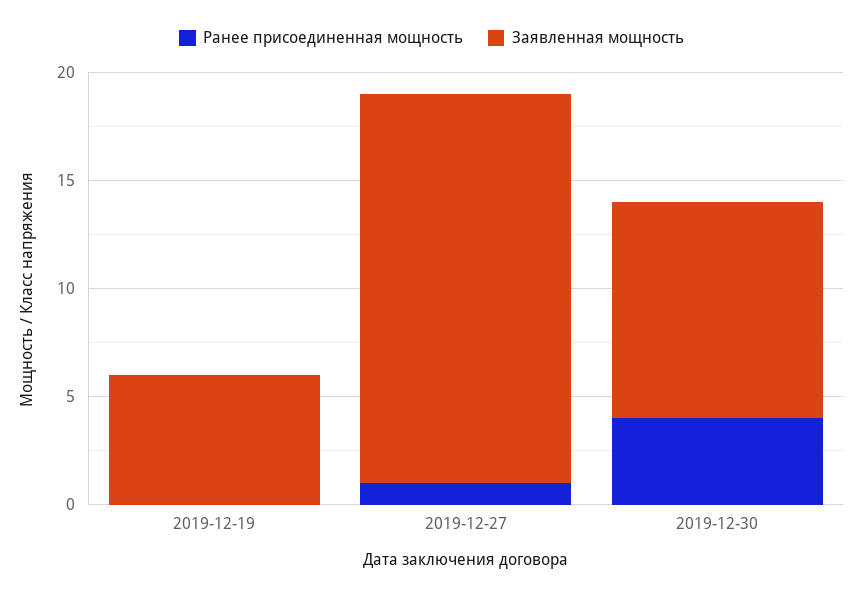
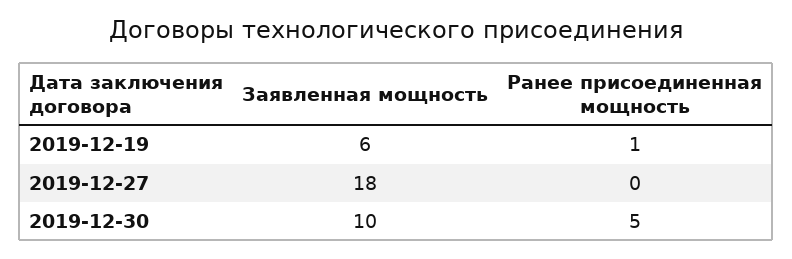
  {
    "Ранее присоединенная мощность": {
-     "2019-12-19": 0,
+     "2019-12-19": 1,
-     "2019-12-27": 1,
+     "2019-12-27": 0,
-     "2019-12-30": 4
+     "2019-12-30": 5
    },
    "Заявленная мощность": {
      "2019-12-19": 6,
      "2019-12-27": 18,
      "2019-12-30": 10
    }
  }

